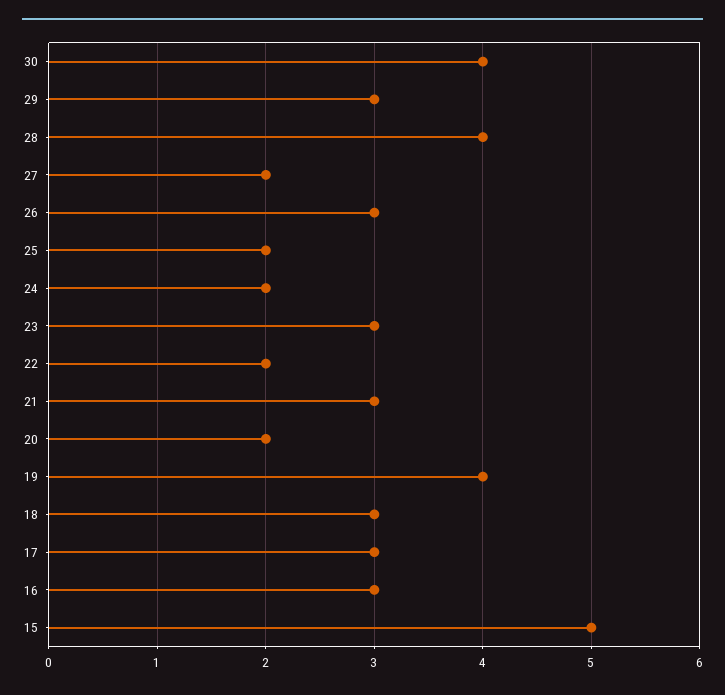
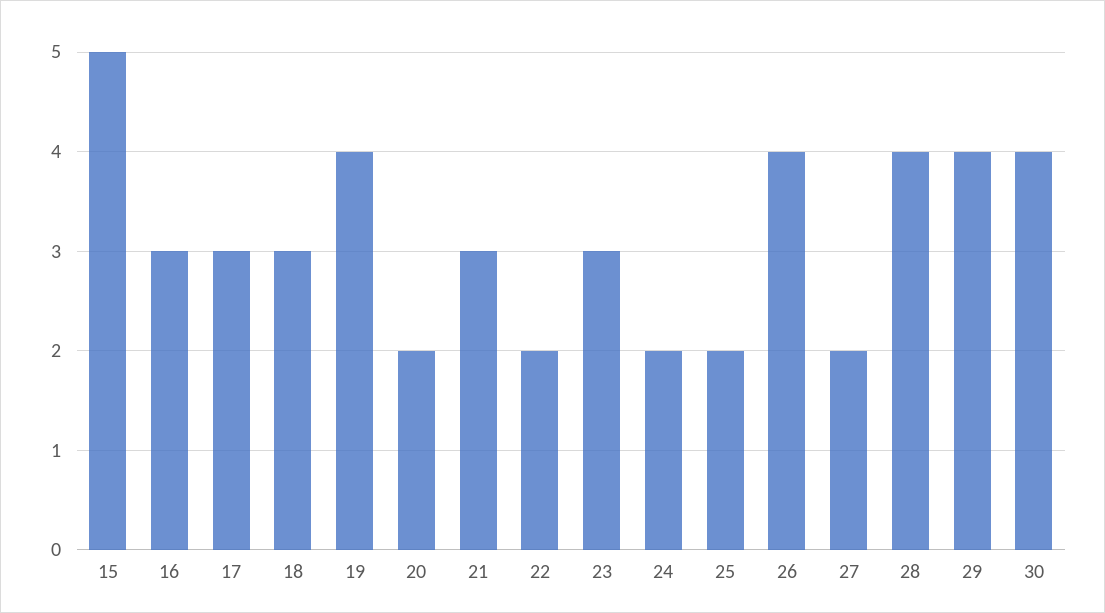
  {
    "30": 4,
-   "29": 3,
+   "29": 4,
    "28": 4,
    "27": 2,
-   "26": 3,
+   "26": 4,
    "25": 2,
    "24": 2,
    "23": 3,
    "22": 2,
    "21": 3,
    "20": 2,
    "19": 4,
    "18": 3,
    "17": 3,
    "16": 3,
    "15": 5
  }

